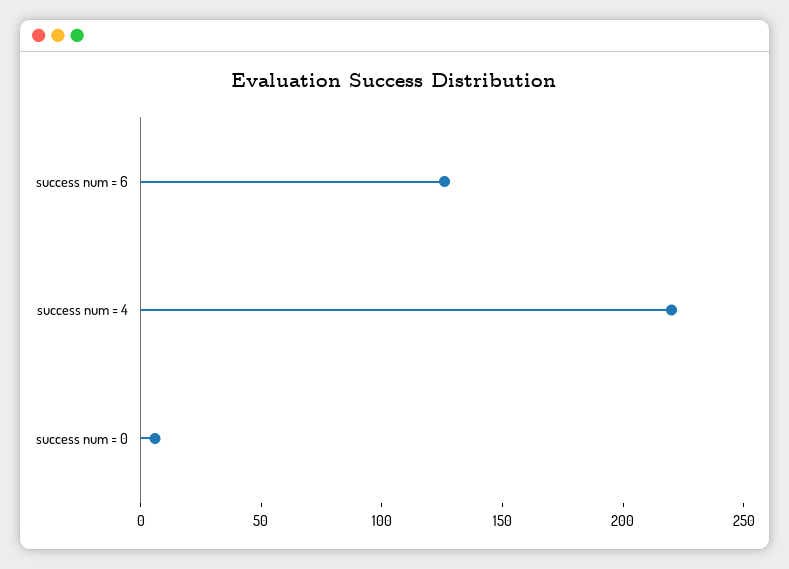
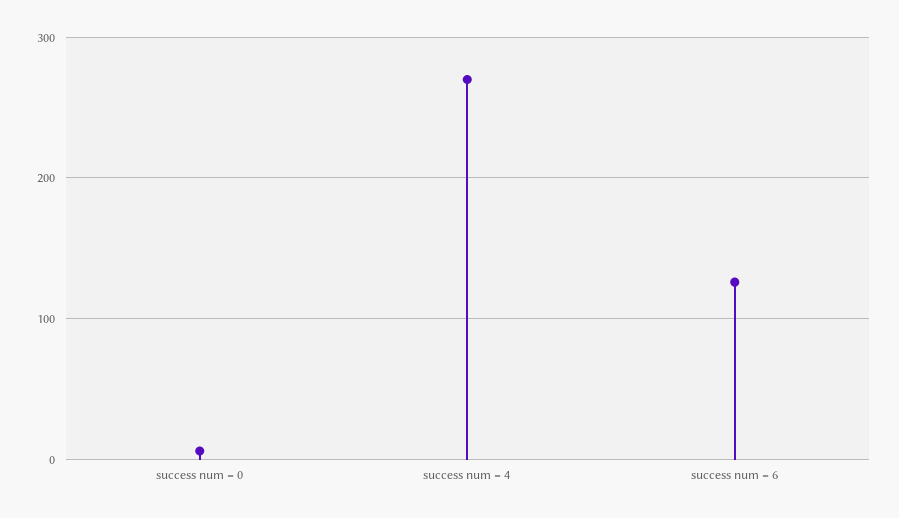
  {
    "success num = 6": 130,
-   "success num = 4": 220,
+   "success num = 4": 270,
    "success num = 0": 10
  }

